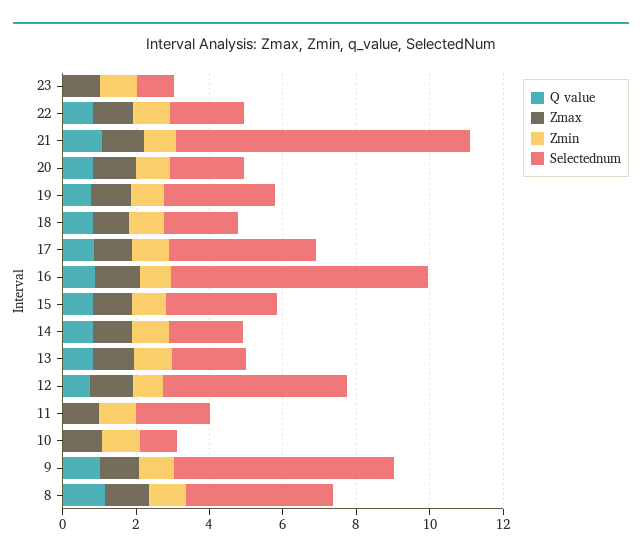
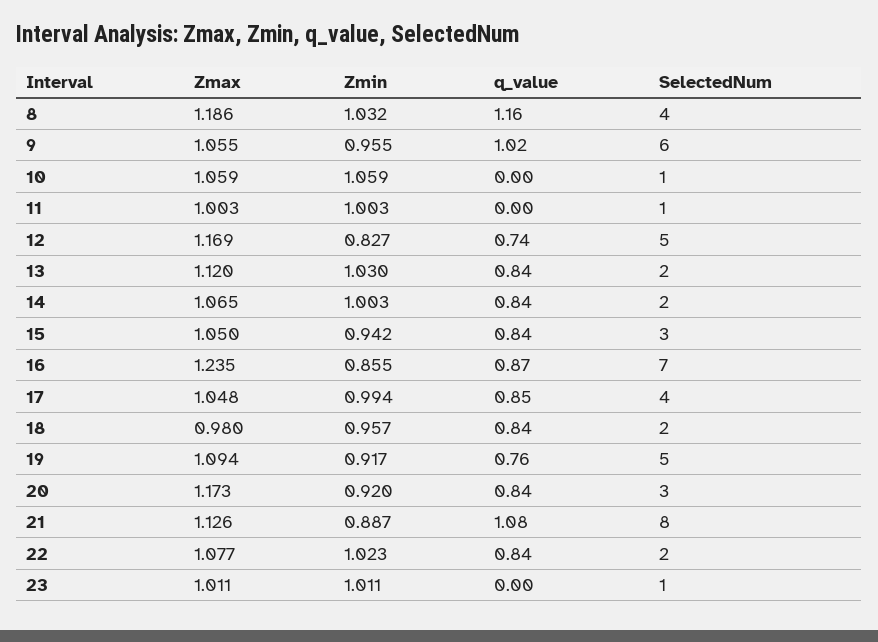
  {
    "Q value": {
      "23": 0,
      "22": 0.84,
      "21": 1.08,
      "20": 0.84,
      "19": 0.76,
      "18": 0.84,
      "17": 0.85,
      "16": 0.87,
      "15": 0.84,
      "14": 0.84,
      "13": 0.84,
      "12": 0.74,
      "11": 0,
      "10": 0,
      "9": 1.02,
      "8": 1.16
    },
    "Zmax": {
      "23": 1.011,
      "22": 1.077,
      "21": 1.126,
      "20": 1.173,
      "19": 1.094,
      "18": 0.98,
      "17": 1.048,
      "16": 1.235,
      "15": 1.05,
      "14": 1.065,
      "13": 1.12,
      "12": 1.169,
      "11": 1.003,
      "10": 1.059,
      "9": 1.055,
      "8": 1.186
    },
    "Zmin": {
      "23": 1.011,
      "22": 1.023,
      "21": 0.887,
      "20": 0.92,
      "19": 0.917,
      "18": 0.957,
      "17": 0.994,
      "16": 0.855,
      "15": 0.942,
      "14": 1.003,
      "13": 1.03,
      "12": 0.827,
      "11": 1.003,
      "10": 1.059,
      "9": 0.955,
      "8": 1.032
    },
    "Selectednum": {
      "23": 1,
      "22": 2,
      "21": 8,
-     "20": 2,
+     "20": 3,
-     "19": 3,
+     "19": 5,
      "18": 2,
      "17": 4,
      "16": 7,
      "15": 3,
      "14": 2,
      "13": 2,
      "12": 5,
-     "11": 2,
+     "11": 1,
      "10": 1,
      "9": 6,
      "8": 4
    }
  }

